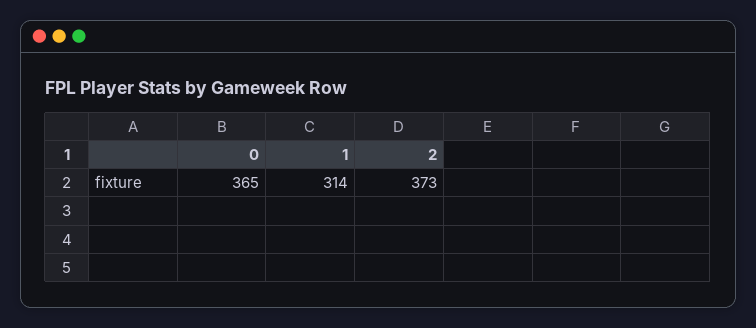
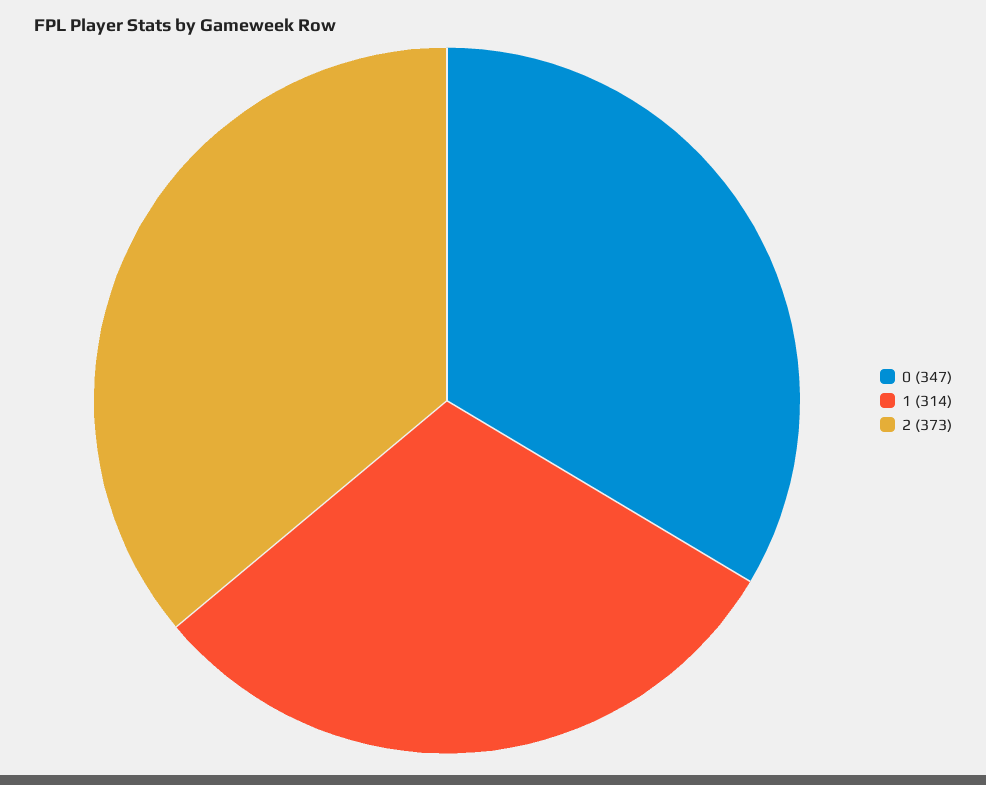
  {
-   "0": 365,
+   "0": 347,
    "1": 314,
    "2": 373
  }

